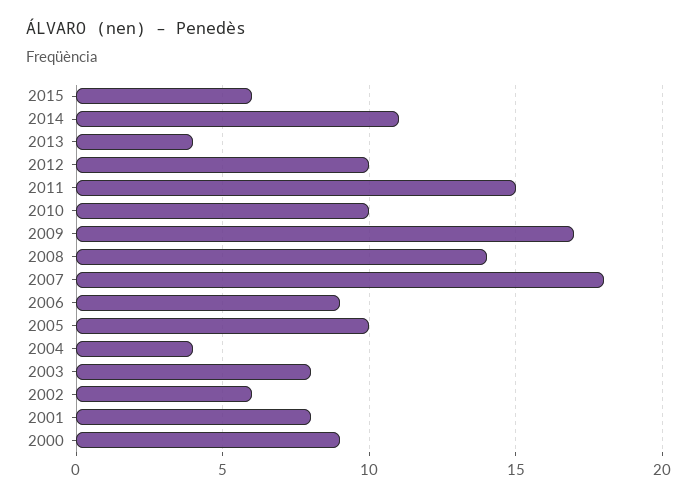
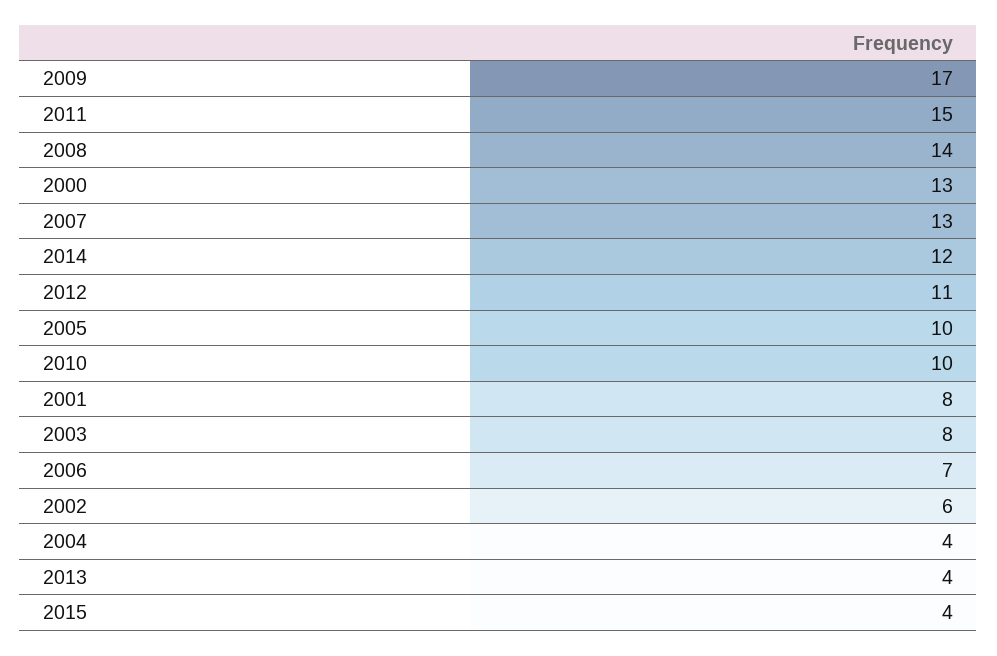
  {
-   "2015": 6,
+   "2015": 4,
-   "2014": 11,
+   "2014": 12,
    "2013": 4,
-   "2012": 10,
+   "2012": 11,
    "2011": 15,
    "2010": 10,
    "2009": 17,
    "2008": 14,
-   "2007": 18,
+   "2007": 13,
-   "2006": 9,
+   "2006": 7,
    "2005": 10,
    "2004": 4,
    "2003": 8,
    "2002": 6,
    "2001": 8,
-   "2000": 9
+   "2000": 13
  }

